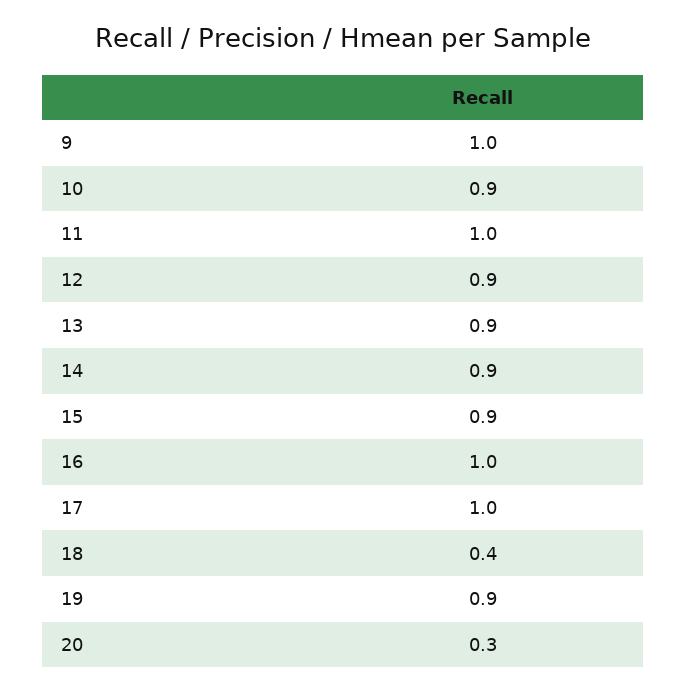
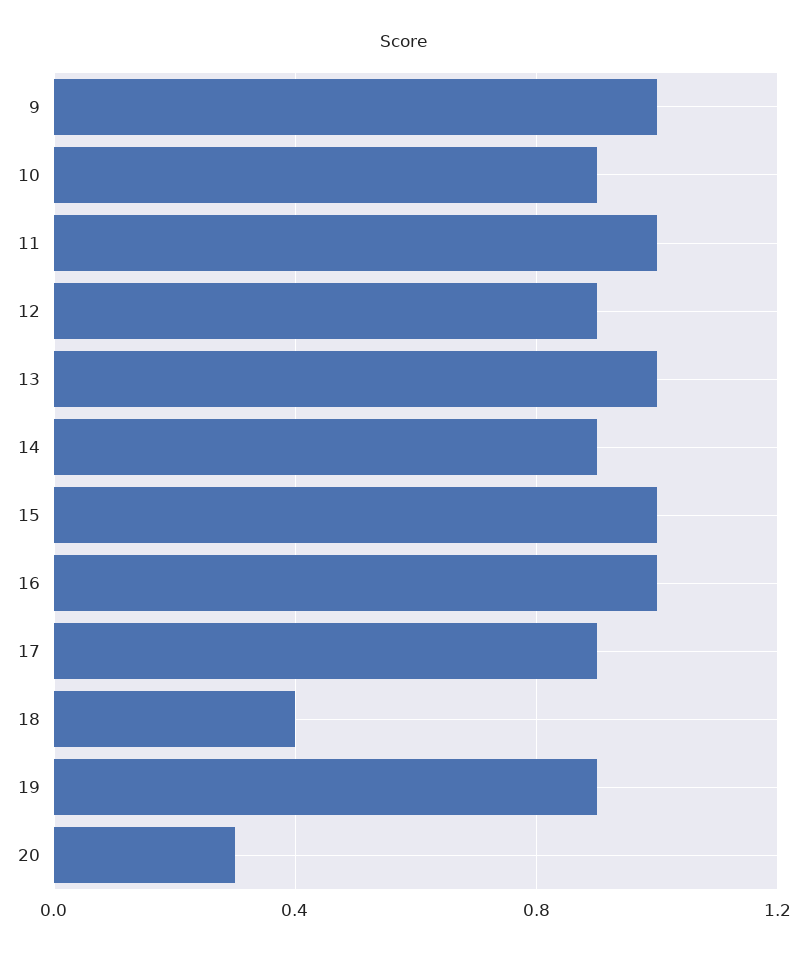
  {
    "9": 1,
    "10": 0.9,
    "11": 1,
    "12": 0.9,
-   "13": 0.9,
+   "13": 1,
    "14": 0.9,
-   "15": 0.9,
+   "15": 1,
    "16": 1,
-   "17": 1,
+   "17": 0.9,
    "18": 0.4,
    "19": 0.9,
    "20": 0.3
  }

